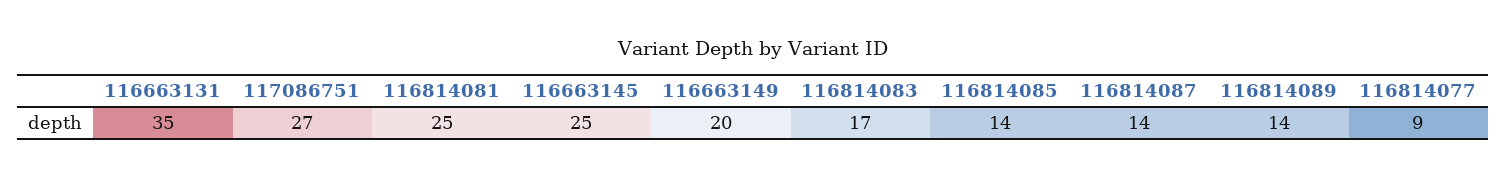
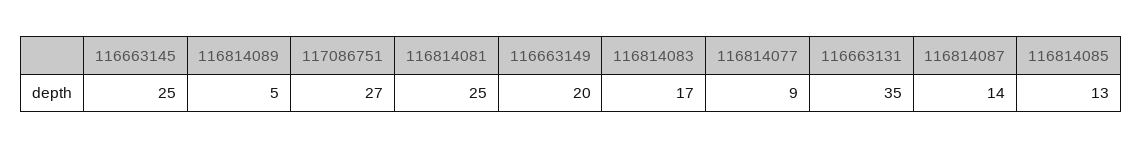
  {
    "116663131": 35,
    "117086751": 27,
    "116814081": 25,
    "116663145": 25,
    "116663149": 20,
    "116814083": 17,
-   "116814085": 14,
+   "116814085": 13,
    "116814087": 14,
-   "116814089": 14,
+   "116814089": 5,
    "116814077": 9
  }

